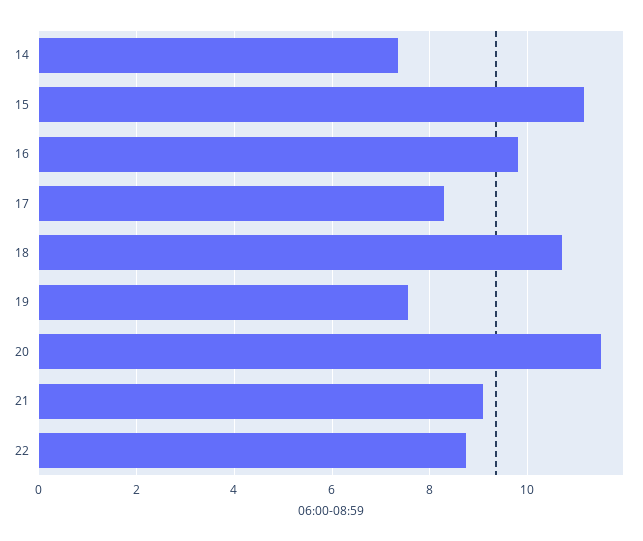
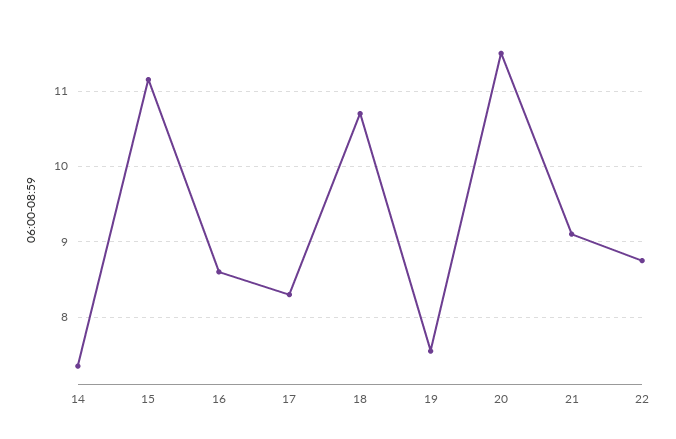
  {
    "14": 7.4,
    "15": 11.2,
-   "16": 9.8,
+   "16": 8.6,
    "17": 8.3,
    "18": 10.7,
    "19": 7.6,
    "20": 11.5,
    "21": 9.1,
    "22": 8.8
  }

